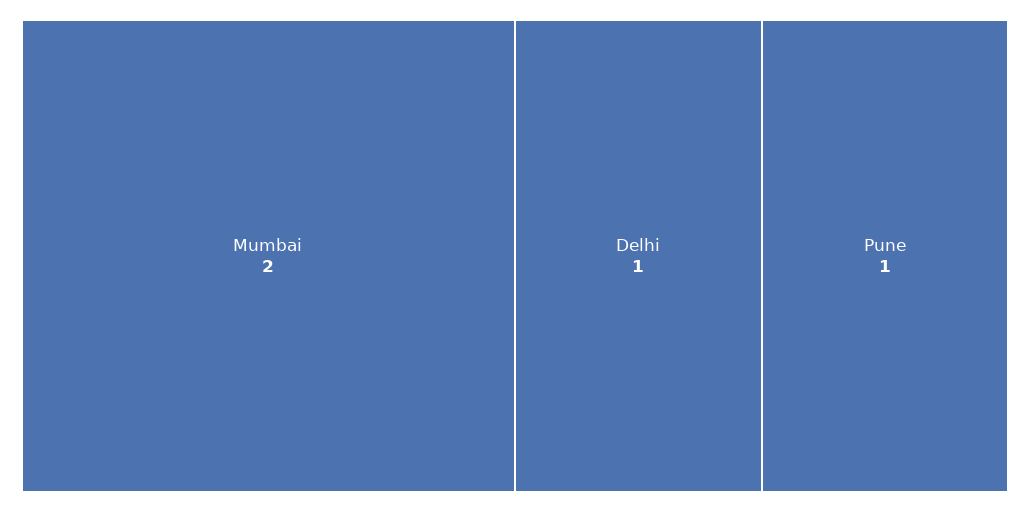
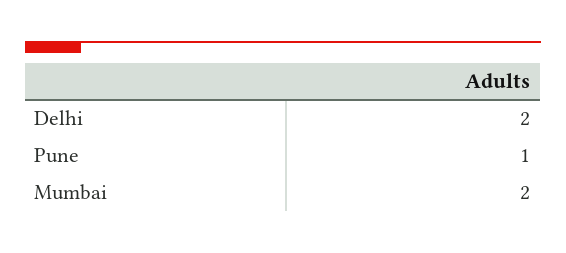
  {
    "Mumbai": 2,
-   "Delhi": 1,
+   "Delhi": 2,
    "Pune": 1
  }

